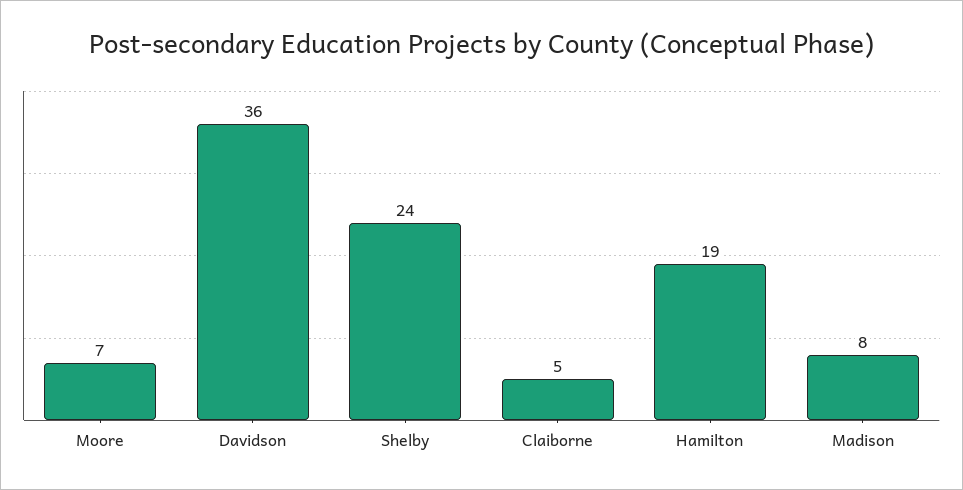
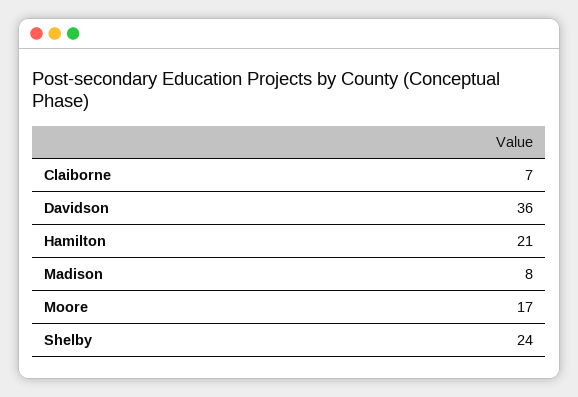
  {
-   "Moore": 7,
+   "Moore": 17,
    "Davidson": 36,
    "Shelby": 24,
-   "Claiborne": 5,
+   "Claiborne": 7,
-   "Hamilton": 19,
+   "Hamilton": 21,
    "Madison": 8
  }

